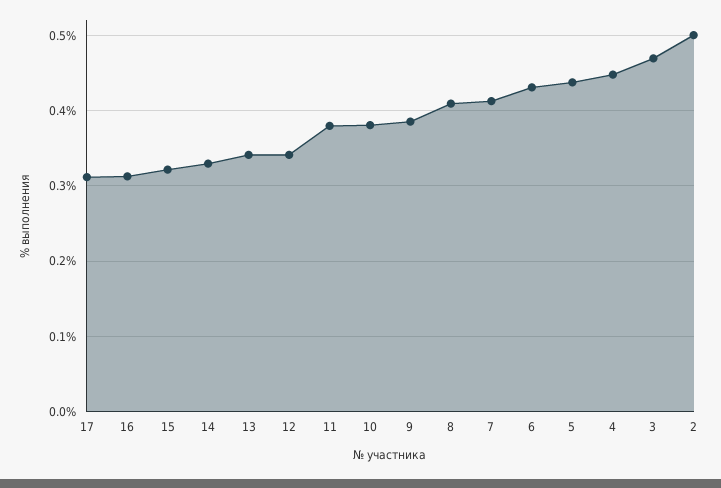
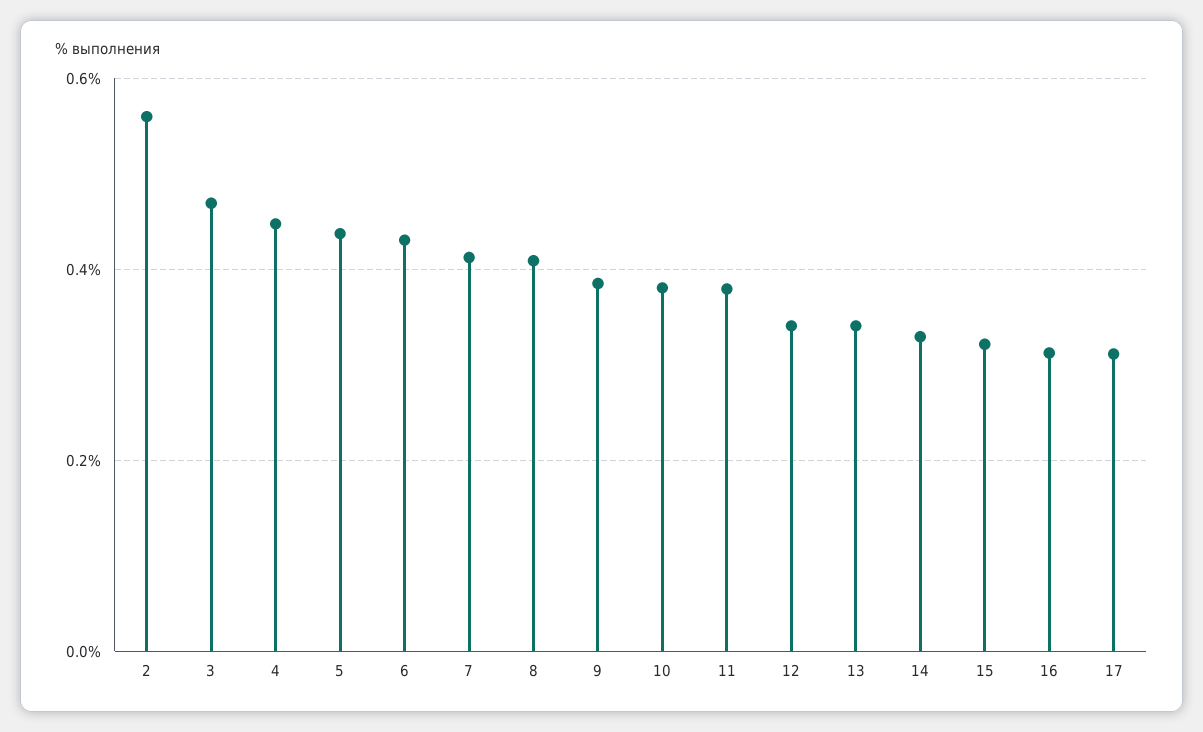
  {
    "17": 0.31,
    "16": 0.31,
    "15": 0.32,
    "14": 0.33,
    "13": 0.34,
    "12": 0.34,
    "11": 0.38,
    "10": 0.38,
    "9": 0.39,
    "8": 0.41,
    "7": 0.41,
    "6": 0.43,
    "5": 0.44,
    "4": 0.45,
    "3": 0.47,
-   "2": 0.5
+   "2": 0.56
  }

